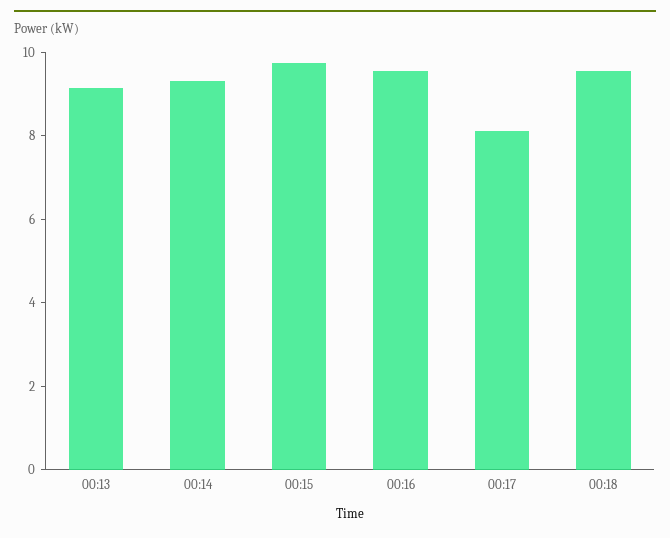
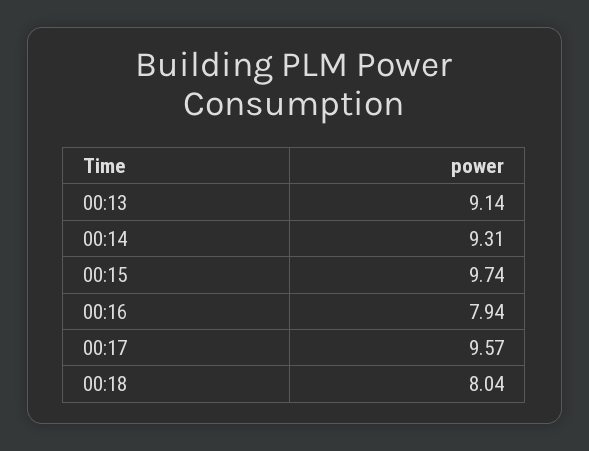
  {
    "00:13": 9.14,
    "00:14": 9.31,
    "00:15": 9.74,
-   "00:16": 9.5,
+   "00:16": 7.94,
-   "00:17": 8,
+   "00:17": 9.57,
-   "00:18": 9.5
+   "00:18": 8.04
  }

